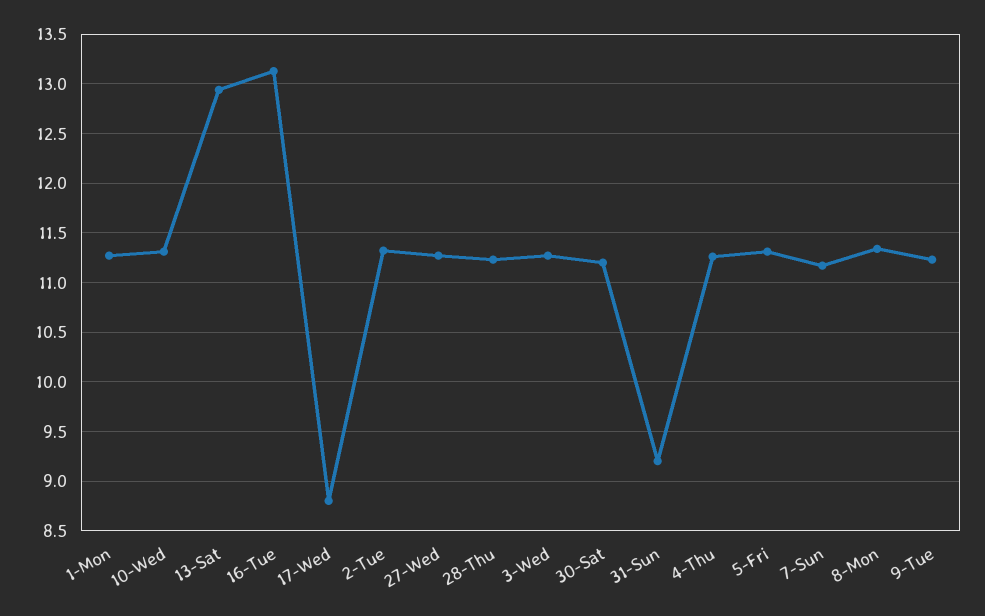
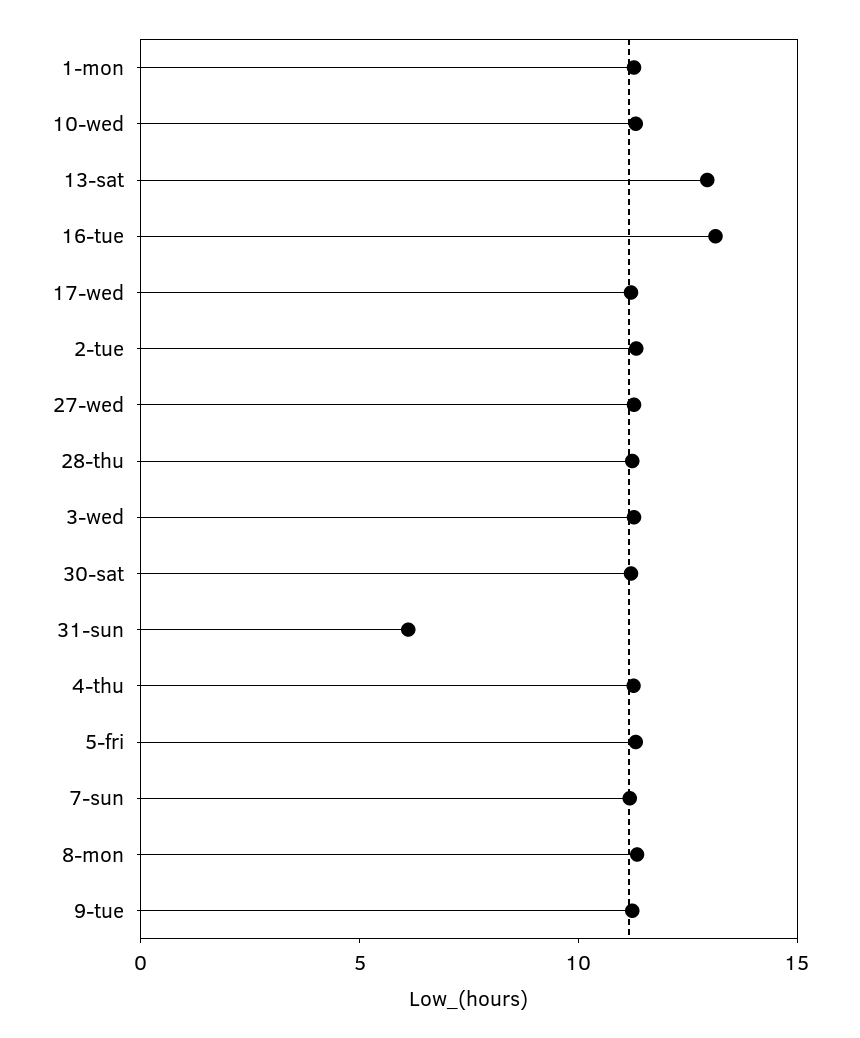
  {
    "1-Mon": 11.3,
    "10-Wed": 11.3,
    "13-Sat": 12.9,
    "16-Tue": 13.1,
-   "17-Wed": 8.8,
+   "17-Wed": 11,
    "2-Tue": 11.3,
    "27-Wed": 11.3,
    "28-Thu": 11.2,
    "3-Wed": 11.3,
    "30-Sat": 11.2,
-   "31-Sun": 9.2,
+   "31-Sun": 6,
    "4-Thu": 11.3,
    "5-Fri": 11.3,
    "7-Sun": 11.2,
    "8-Mon": 11.3,
    "9-Tue": 11.2
  }

